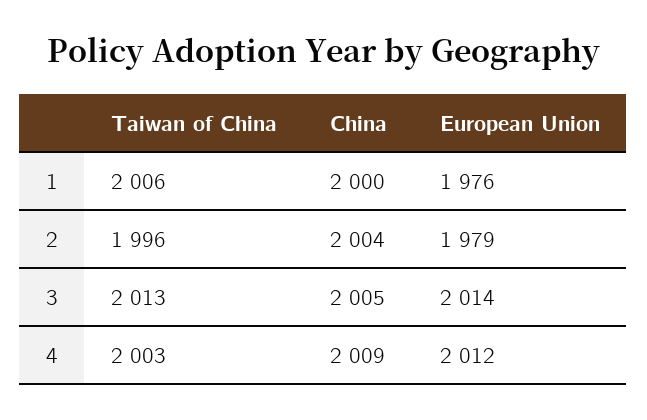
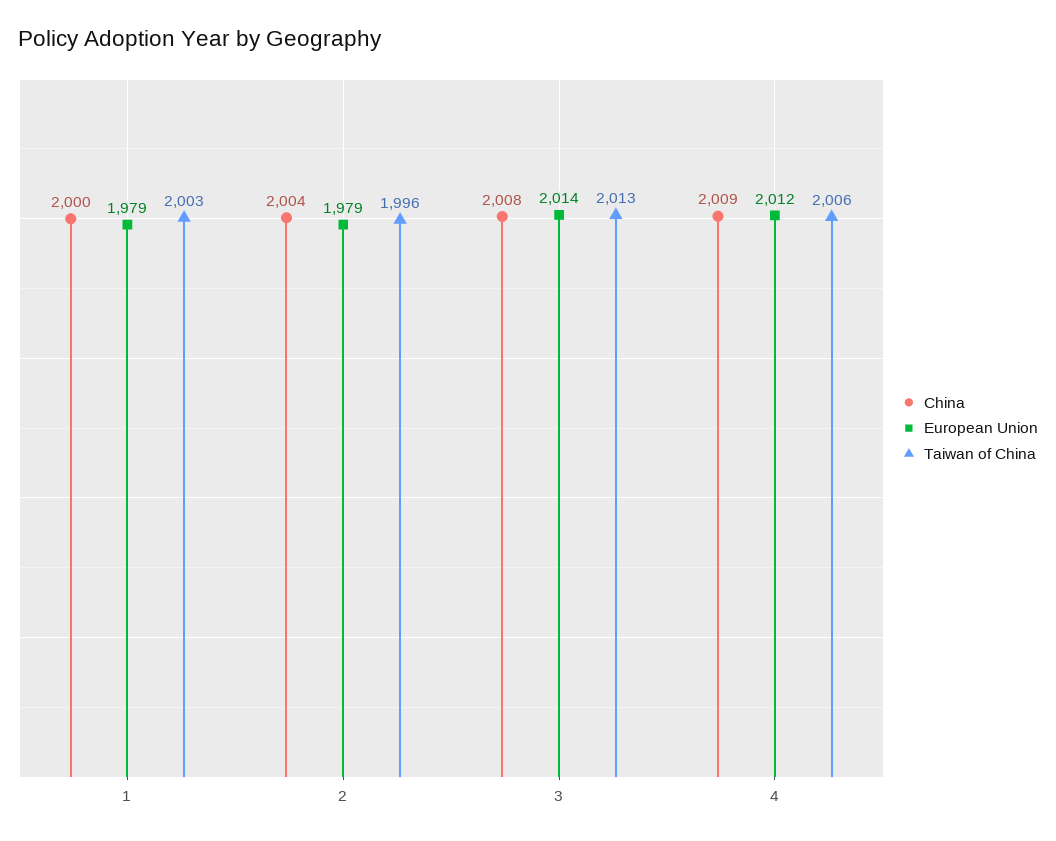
  {
    "Taiwan of China": {
-     "1": 2006,
+     "1": 2003,
      "2": 1996,
      "3": 2013,
-     "4": 2003
+     "4": 2006
    },
    "China": {
      "1": 2000,
      "2": 2004,
-     "3": 2005,
+     "3": 2008,
      "4": 2009
    },
    "European Union": {
-     "1": 1976,
+     "1": 1979,
      "2": 1979,
      "3": 2014,
      "4": 2012
    }
  }

